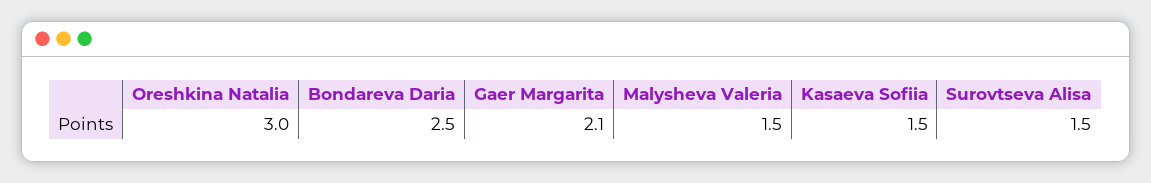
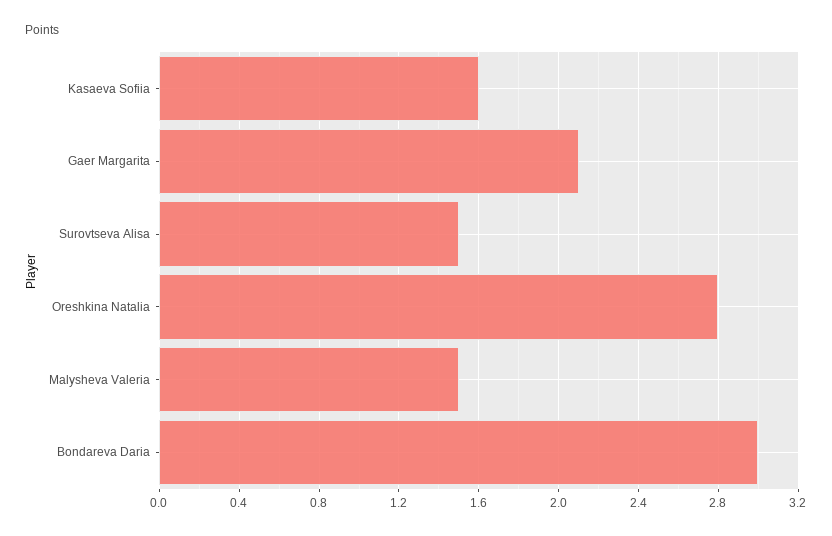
  {
-   "Oreshkina Natalia": 3,
+   "Oreshkina Natalia": 2.8,
-   "Bondareva Daria": 2.5,
+   "Bondareva Daria": 3,
    "Gaer Margarita": 2.1,
    "Malysheva Valeria": 1.5,
-   "Kasaeva Sofiia": 1.5,
+   "Kasaeva Sofiia": 1.6,
    "Surovtseva Alisa": 1.5
  }

